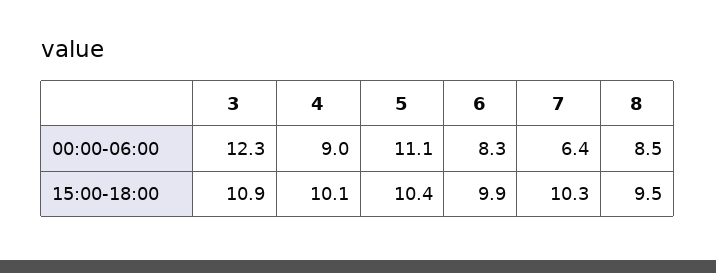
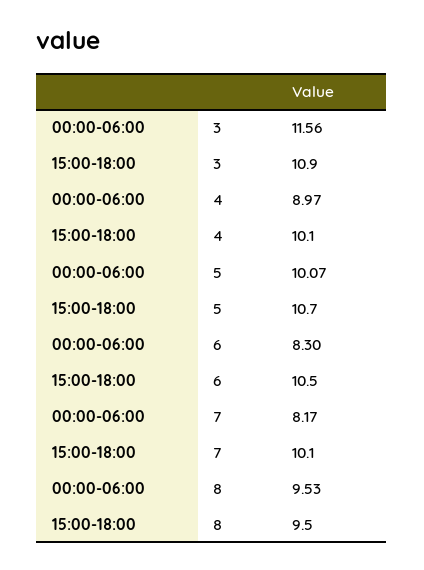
  {
    "3": {
-     "00:00-06:00": 12.3,
+     "00:00-06:00": 11.56,
      "15:00-18:00": 10.9
    },
    "4": {
      "00:00-06:00": 8.97,
      "15:00-18:00": 10.1
    },
    "5": {
-     "00:00-06:00": 11.1,
+     "00:00-06:00": 10.07,
-     "15:00-18:00": 10.4
+     "15:00-18:00": 10.7
    },
    "6": {
      "00:00-06:00": 8.3,
-     "15:00-18:00": 9.9
+     "15:00-18:00": 10.5
    },
    "7": {
-     "00:00-06:00": 6.4,
+     "00:00-06:00": 8.17,
-     "15:00-18:00": 10.3
+     "15:00-18:00": 10.1
    },
    "8": {
-     "00:00-06:00": 8.5,
+     "00:00-06:00": 9.53,
      "15:00-18:00": 9.5
    }
  }

